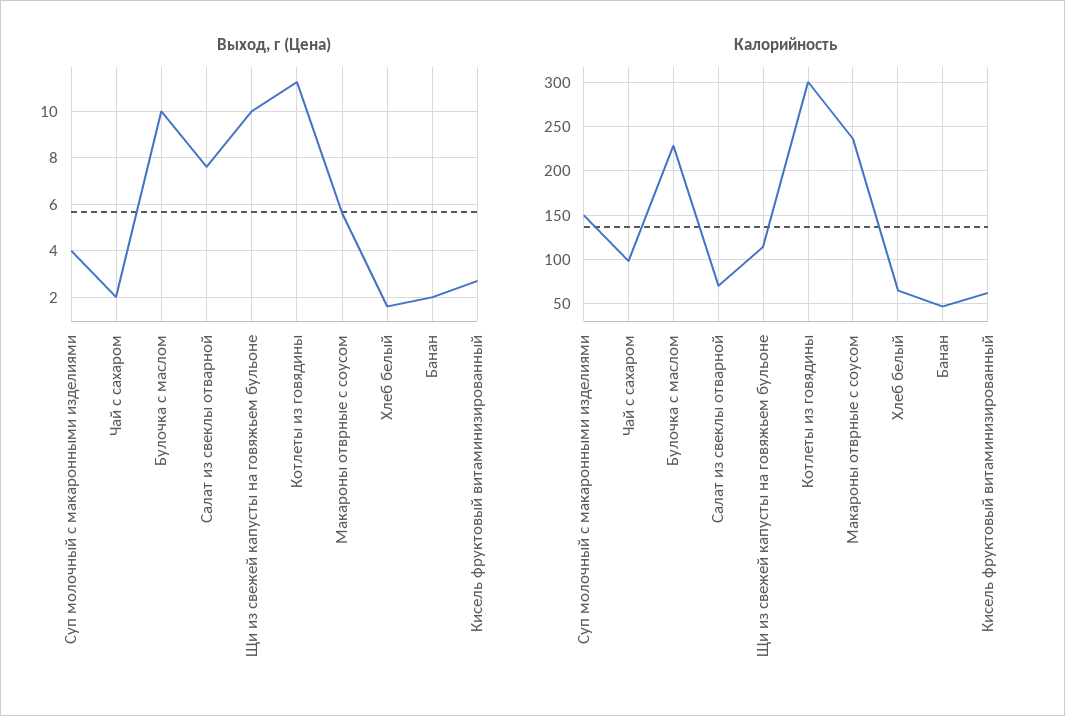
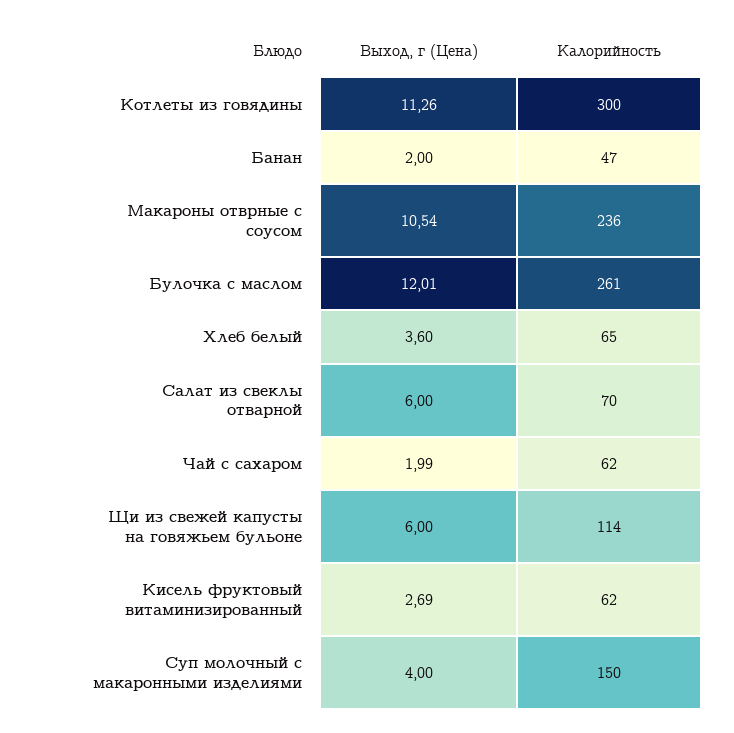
  {
    "Выход, г (Цена)": {
      "Суп молочный с макаронными изделиями": 4,
      "Чай с сахаром": 1.99,
-     "Булочка с маслом": 10,
+     "Булочка с маслом": 12.01,
-     "Салат из свеклы отварной": 7.5,
+     "Салат из свеклы отварной": 6,
-     "Щи из свежей капусты на говяжьем бульоне": 10,
+     "Щи из свежей капусты на говяжьем бульоне": 6,
      "Котлеты из говядины": 11.26,
-     "Макароны отврные с соусом": 5.5,
+     "Макароны отврные с соусом": 10.54,
-     "Хлеб белый": 1.5,
+     "Хлеб белый": 3.6,
      "Банан": 2,
      "Кисель фруктовый витаминизированный": 2.69
    },
    "Калорийность": {
      "Суп молочный с макаронными изделиями": 150,
-     "Чай с сахаром": 100,
+     "Чай с сахаром": 62,
-     "Булочка с маслом": 230,
+     "Булочка с маслом": 261,
      "Салат из свеклы отварной": 70,
      "Щи из свежей капусты на говяжьем бульоне": 114,
      "Котлеты из говядины": 300,
      "Макароны отврные с соусом": 236,
      "Хлеб белый": 65,
      "Банан": 47,
      "Кисель фруктовый витаминизированный": 62
    }
  }

